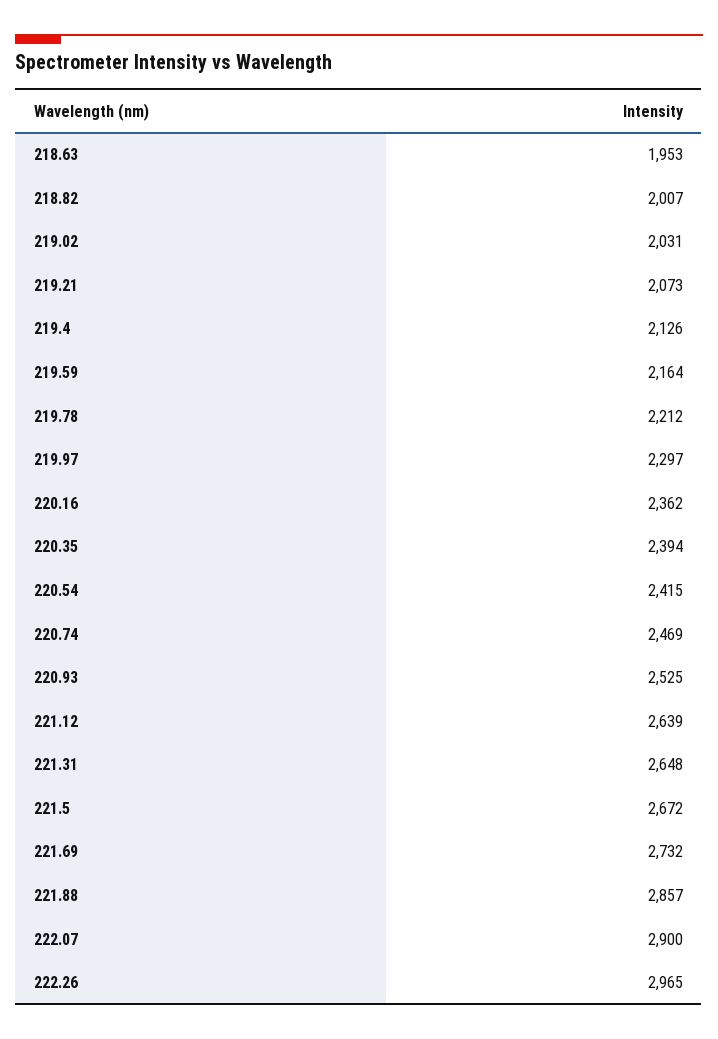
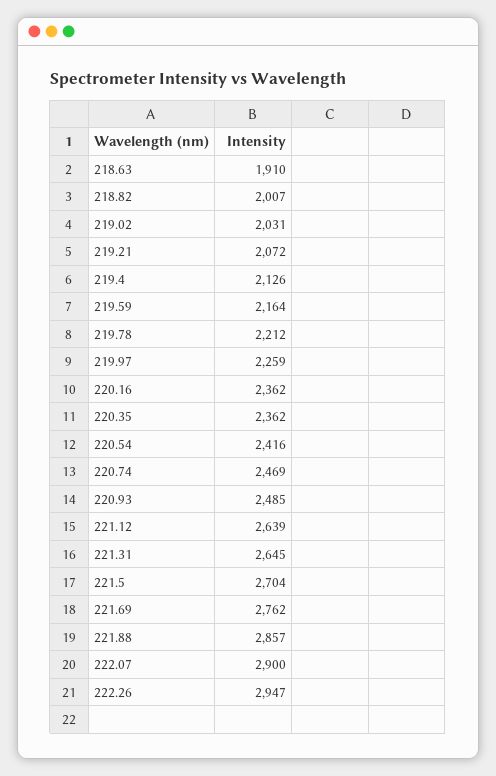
  {
-   "218.63": 1953,
+   "218.63": 1910,
    "218.82": 2007,
    "219.02": 2031,
-   "219.21": 2073,
+   "219.21": 2072,
    "219.4": 2126,
    "219.59": 2164,
    "219.78": 2212,
-   "219.97": 2297,
+   "219.97": 2259,
    "220.16": 2362,
-   "220.35": 2394,
+   "220.35": 2362,
-   "220.54": 2415,
+   "220.54": 2416,
    "220.74": 2469,
-   "220.93": 2525,
+   "220.93": 2485,
    "221.12": 2639,
-   "221.31": 2648,
+   "221.31": 2645,
-   "221.5": 2672,
+   "221.5": 2704,
-   "221.69": 2732,
+   "221.69": 2762,
    "221.88": 2857,
    "222.07": 2900,
-   "222.26": 2965
+   "222.26": 2947
  }

